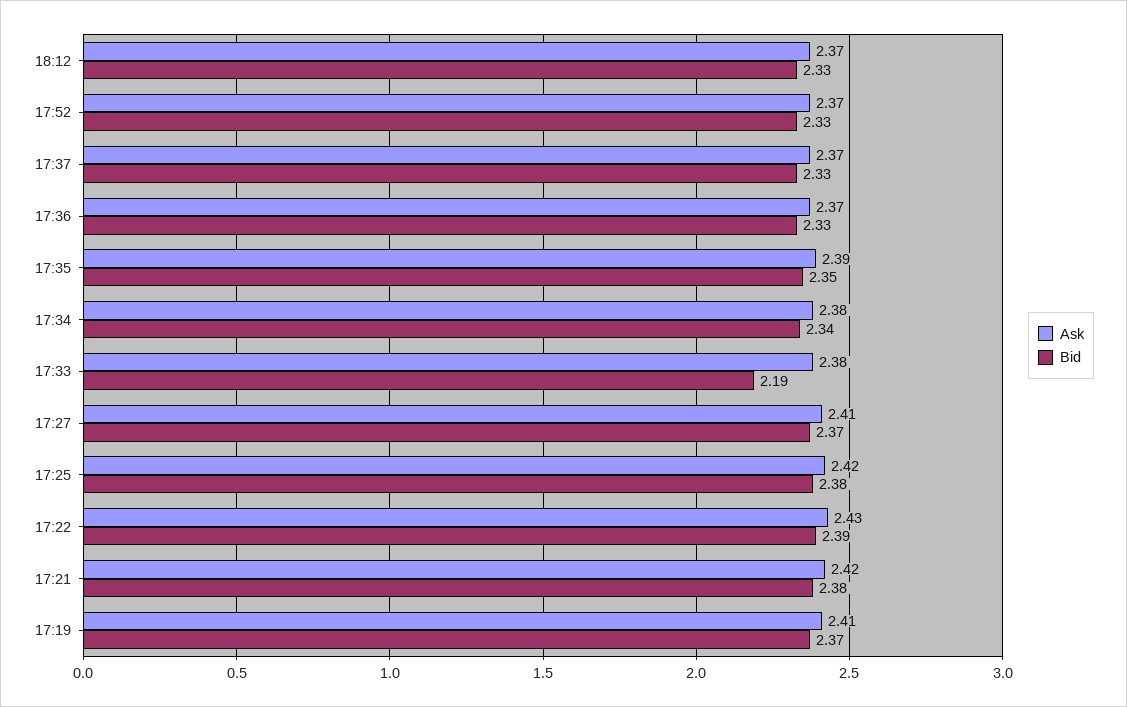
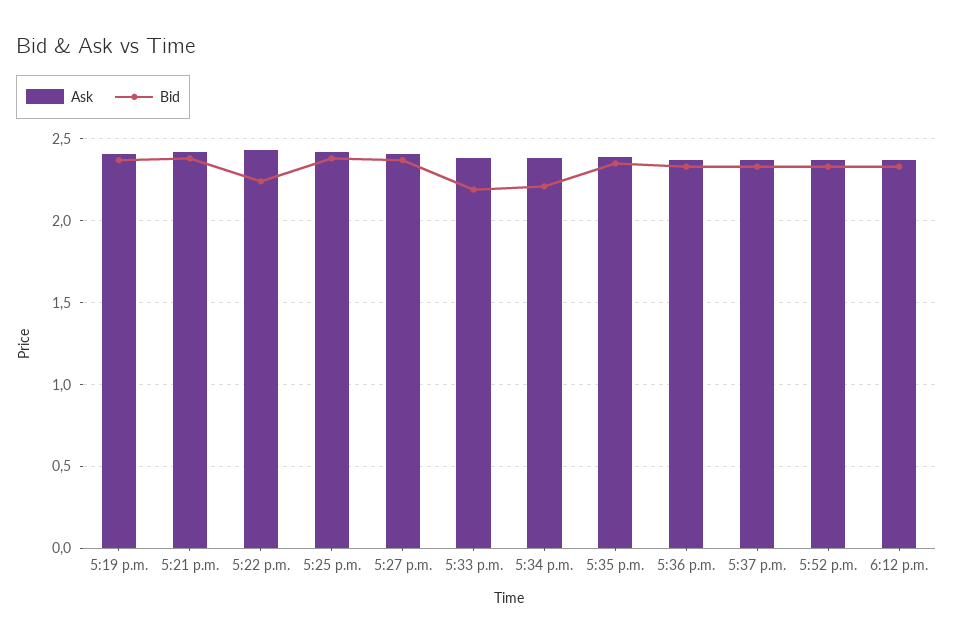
  {
    "Ask": {
      "18:12": 2.37,
      "17:52": 2.37,
      "17:37": 2.37,
      "17:36": 2.37,
      "17:35": 2.39,
      "17:34": 2.38,
      "17:33": 2.38,
      "17:27": 2.41,
      "17:25": 2.42,
      "17:22": 2.43,
      "17:21": 2.42,
      "17:19": 2.41
    },
    "Bid": {
      "18:12": 2.33,
      "17:52": 2.33,
      "17:37": 2.33,
      "17:36": 2.33,
      "17:35": 2.35,
-     "17:34": 2.34,
+     "17:34": 2.2,
      "17:33": 2.19,
      "17:27": 2.37,
      "17:25": 2.38,
-     "17:22": 2.39,
+     "17:22": 2.25,
      "17:21": 2.38,
      "17:19": 2.37
    }
  }

